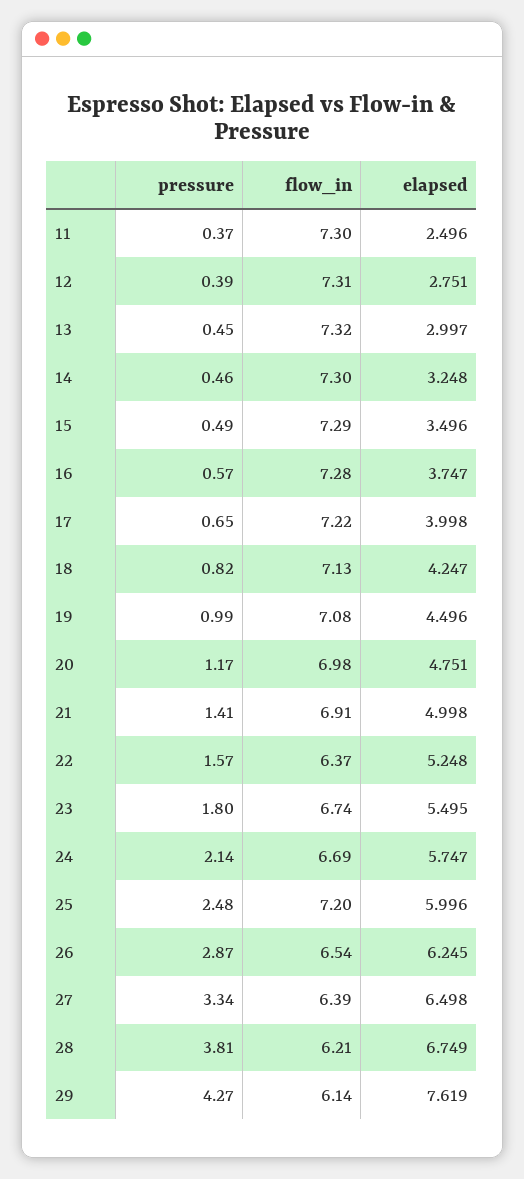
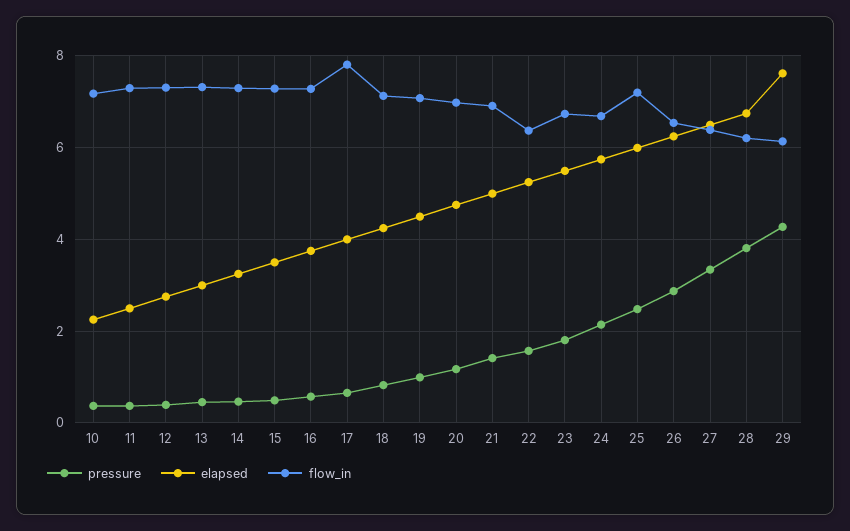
  {
    "pressure": {
      "11": 0.37,
      "12": 0.39,
      "13": 0.45,
      "14": 0.46,
      "15": 0.49,
      "16": 0.57,
      "17": 0.65,
      "18": 0.82,
      "19": 0.99,
      "20": 1.17,
      "21": 1.41,
      "22": 1.57,
      "23": 1.8,
      "24": 2.14,
      "25": 2.48,
      "26": 2.87,
      "27": 3.34,
      "28": 3.81,
-     "29": 4.27
+     "29": 4.27,
+     "10": 0.4
    },
    "flow_in": {
      "11": 7.3,
      "12": 7.31,
      "13": 7.32,
      "14": 7.3,
      "15": 7.29,
      "16": 7.28,
-     "17": 7.22,
+     "17": 7.8,
      "18": 7.13,
      "19": 7.08,
      "20": 6.98,
      "21": 6.91,
      "22": 6.37,
      "23": 6.74,
      "24": 6.69,
      "25": 7.2,
      "26": 6.54,
      "27": 6.39,
      "28": 6.21,
-     "29": 6.14
+     "29": 6.14,
+     "10": 7.2
    },
    "elapsed": {
      "11": 2.496,
      "12": 2.751,
      "13": 2.997,
      "14": 3.248,
      "15": 3.496,
      "16": 3.747,
      "17": 3.998,
      "18": 4.247,
      "19": 4.496,
      "20": 4.751,
      "21": 4.998,
      "22": 5.248,
      "23": 5.495,
      "24": 5.747,
      "25": 5.996,
      "26": 6.245,
      "27": 6.498,
      "28": 6.749,
-     "29": 7.619
+     "29": 7.619,
+     "10": 2.2
    }
  }

